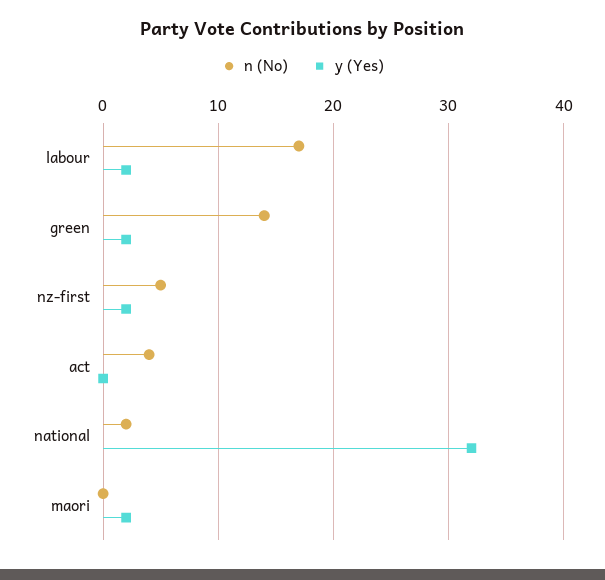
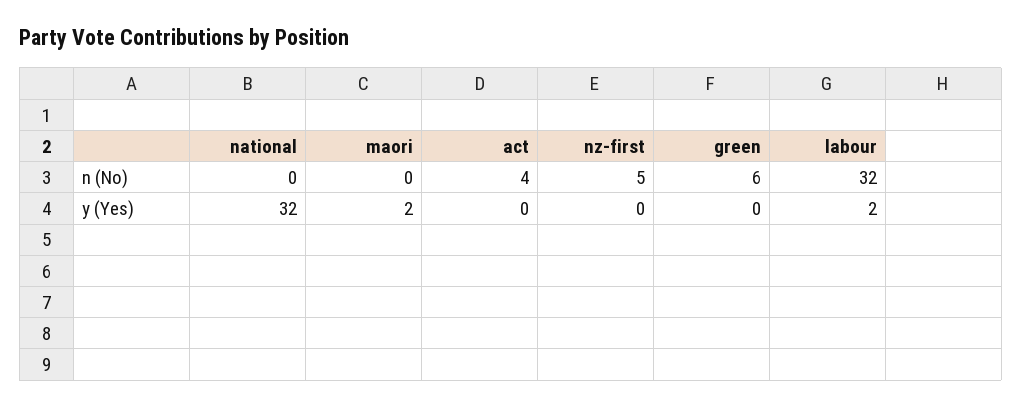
  {
    "n (No)": {
-     "labour": 17,
+     "labour": 32,
-     "green": 14,
+     "green": 6,
      "nz-first": 5,
      "act": 4,
-     "national": 2,
+     "national": 0,
      "maori": 0
    },
    "y (Yes)": {
      "labour": 2,
-     "green": 2,
+     "green": 0,
-     "nz-first": 2,
+     "nz-first": 0,
      "act": 0,
      "national": 32,
      "maori": 2
    }
  }

